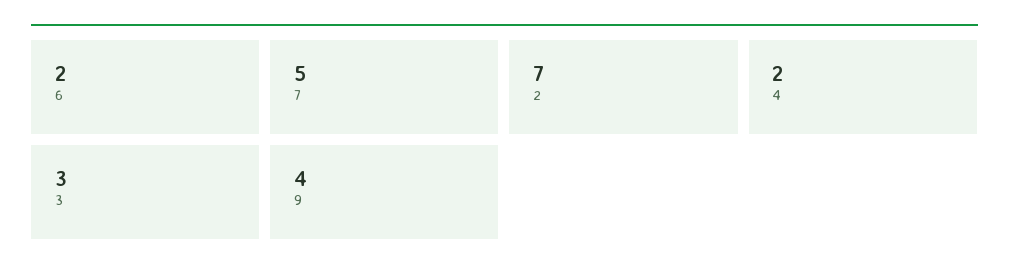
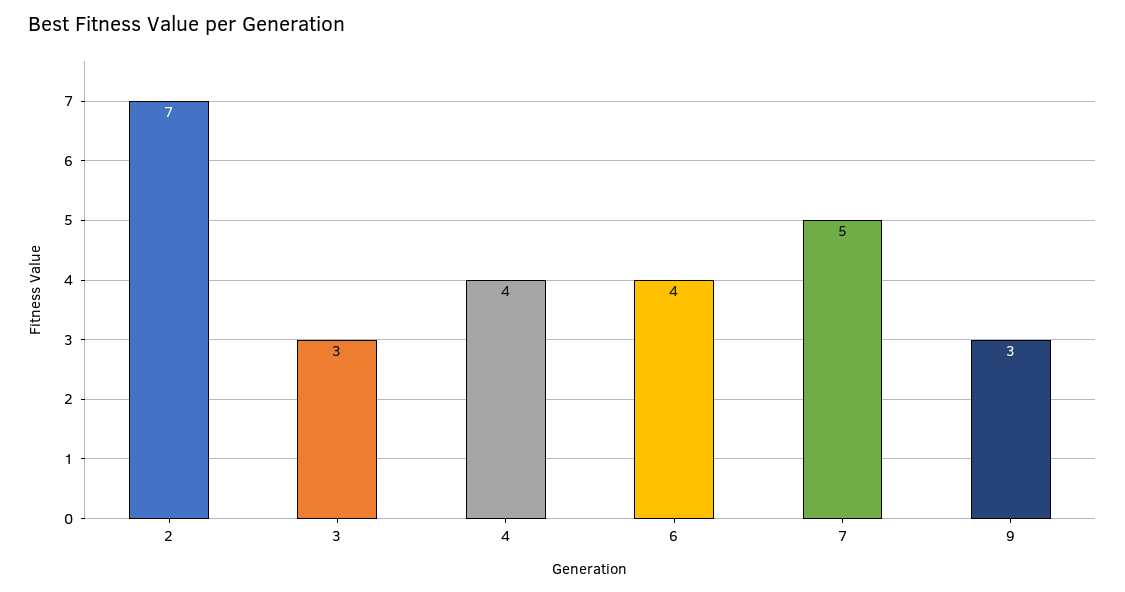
  {
-   "6": 2,
+   "6": 4,
    "7": 5,
    "2": 7,
-   "4": 2,
+   "4": 4,
    "3": 3,
-   "9": 4
+   "9": 3
  }

